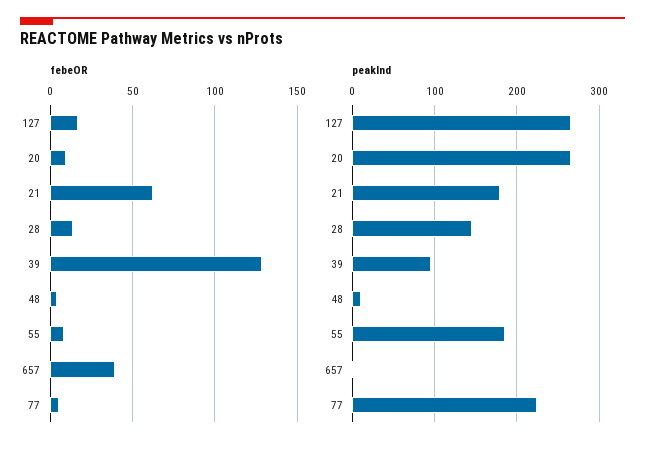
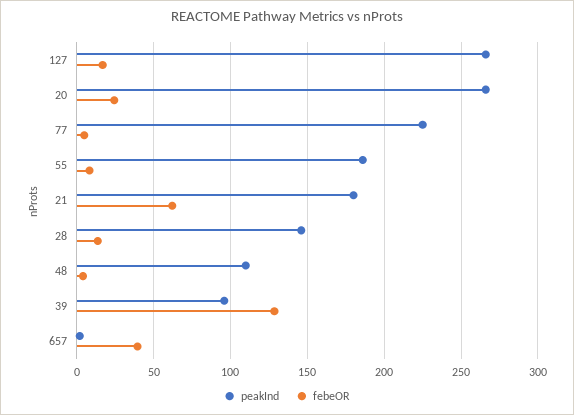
  {
    "febeOR": {
      "127": 15,
-     "20": 10,
+     "20": 25,
      "21": 60,
      "28": 15,
      "39": 130,
      "48": 5,
      "55": 10,
      "657": 40,
      "77": 5
    },
    "peakInd": {
      "127": 265,
      "20": 265,
      "21": 180,
      "28": 145,
      "39": 95,
-     "48": 10,
+     "48": 110,
      "55": 185,
      "657": 0,
      "77": 225
    }
  }

